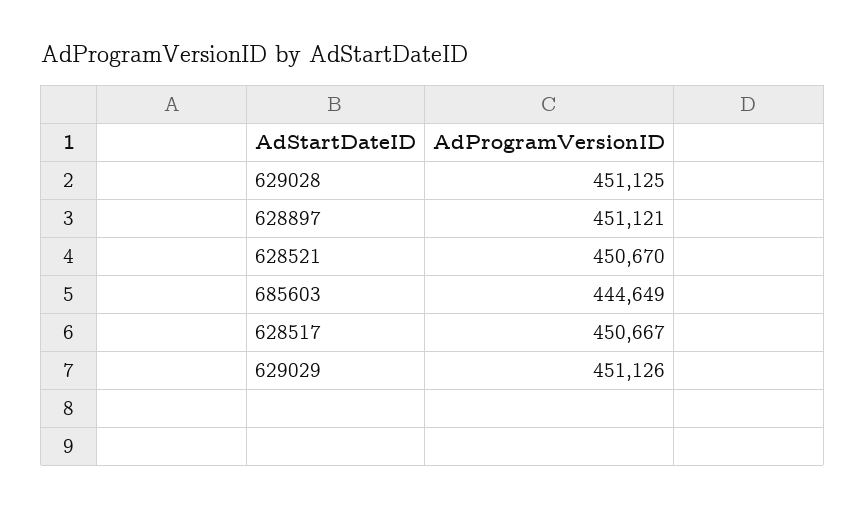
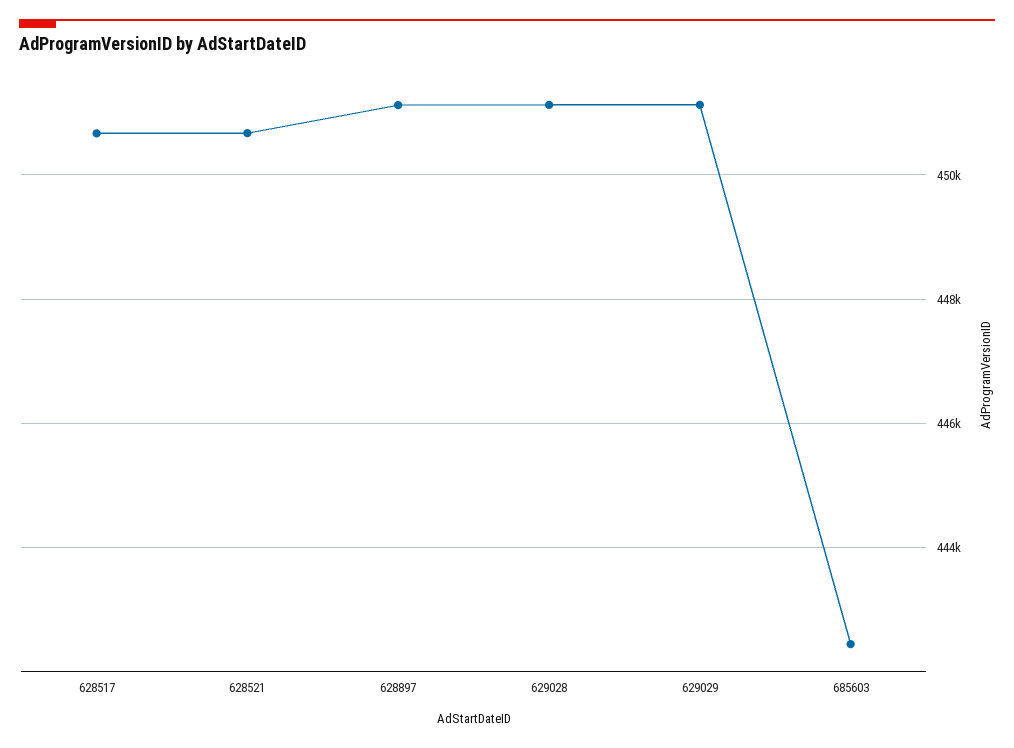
  {
    "629028": 451125,
    "628897": 451121,
    "628521": 450670,
-   "685603": 444649,
+   "685603": 442400,
    "628517": 450667,
    "629029": 451126
  }

